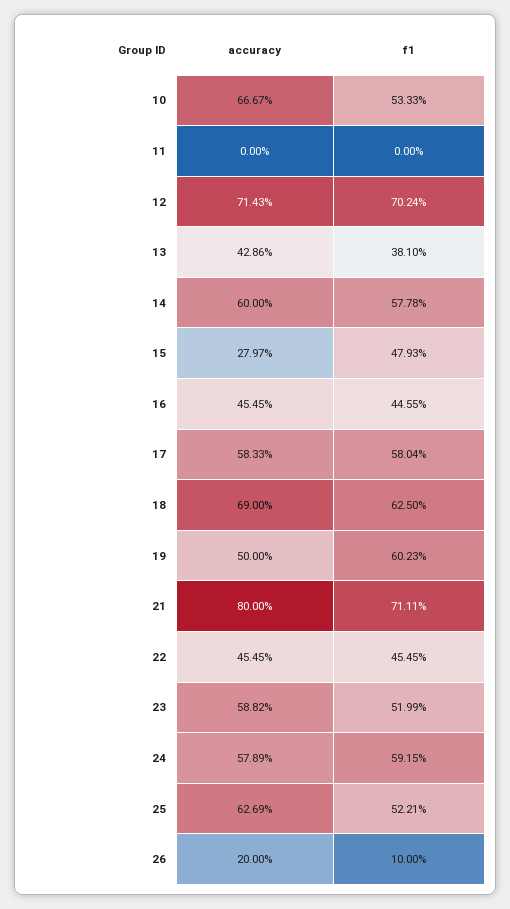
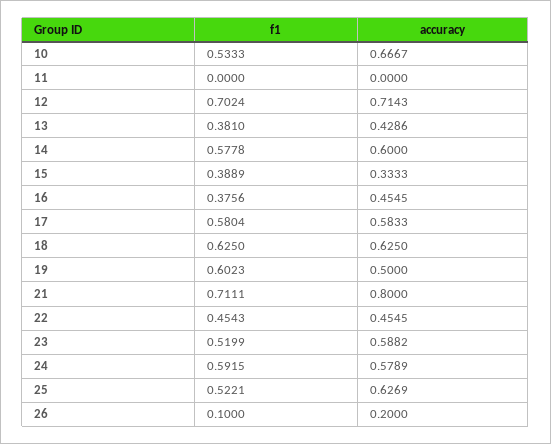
  {
    "accuracy": {
      "10": 0.6667,
      "11": 0,
      "12": 0.7143,
      "13": 0.4286,
      "14": 0.6,
-     "15": 0.2797,
+     "15": 0.3333,
      "16": 0.4545,
      "17": 0.5833,
-     "18": 0.69,
+     "18": 0.625,
      "19": 0.5,
      "21": 0.8,
      "22": 0.4545,
      "23": 0.5882,
      "24": 0.5789,
      "25": 0.6269,
      "26": 0.2
    },
    "f1": {
      "10": 0.5333,
      "11": 0,
      "12": 0.7024,
      "13": 0.381,
      "14": 0.5778,
-     "15": 0.4793,
+     "15": 0.3889,
-     "16": 0.4455,
+     "16": 0.3756,
      "17": 0.5804,
      "18": 0.625,
      "19": 0.6023,
      "21": 0.7111,
-     "22": 0.4545,
+     "22": 0.4543,
      "23": 0.5199,
      "24": 0.5915,
      "25": 0.5221,
      "26": 0.1
    }
  }

